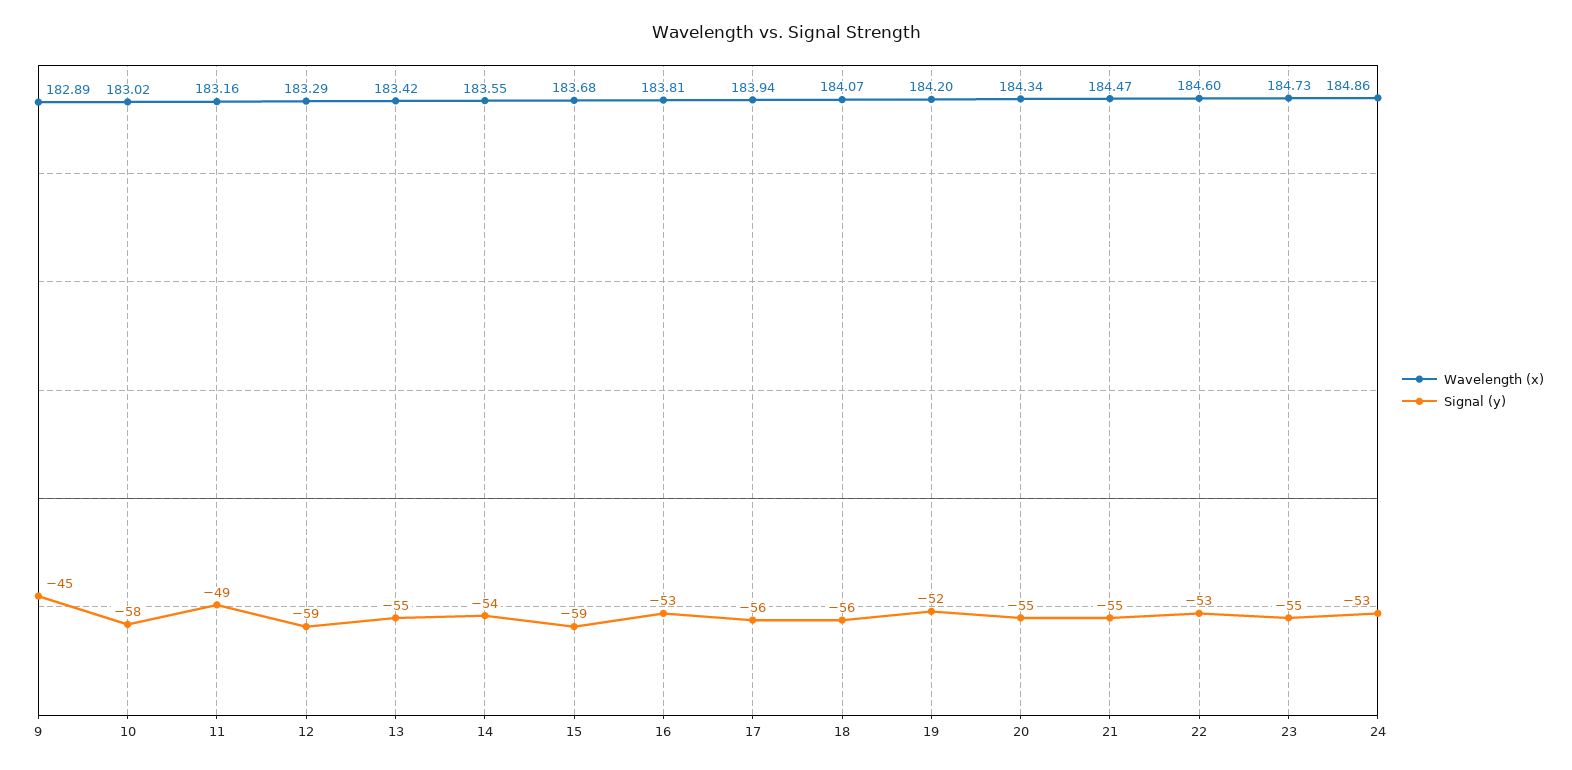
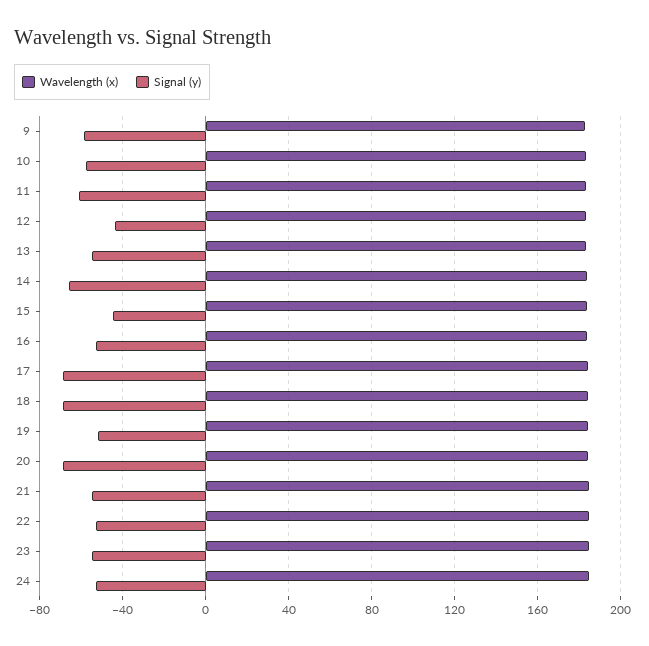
  {
    "Wavelength (x)": {
      "9": 182.89,
      "10": 183.02,
      "11": 183.16,
      "12": 183.29,
      "13": 183.42,
      "14": 183.55,
      "15": 183.68,
      "16": 183.81,
      "17": 183.94,
      "18": 184.07,
      "19": 184.2,
      "20": 184.34,
      "21": 184.47,
      "22": 184.6,
      "23": 184.73,
      "24": 184.86
    },
    "Signal (y)": {
-     "9": -45,
+     "9": -60,
      "10": -58,
-     "11": -49,
+     "11": -60,
-     "12": -59,
+     "12": -45,
      "13": -55,
-     "14": -54,
+     "14": -65,
-     "15": -59,
+     "15": -45,
      "16": -53,
-     "17": -56,
+     "17": -70,
-     "18": -56,
+     "18": -70,
      "19": -52,
-     "20": -55,
+     "20": -70,
      "21": -55,
      "22": -53,
      "23": -55,
      "24": -53
    }
  }

